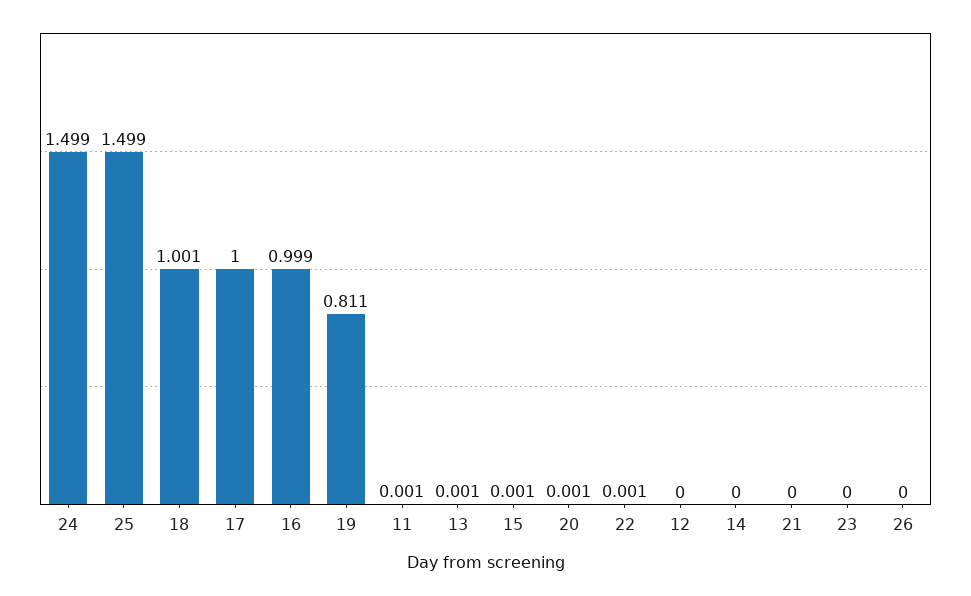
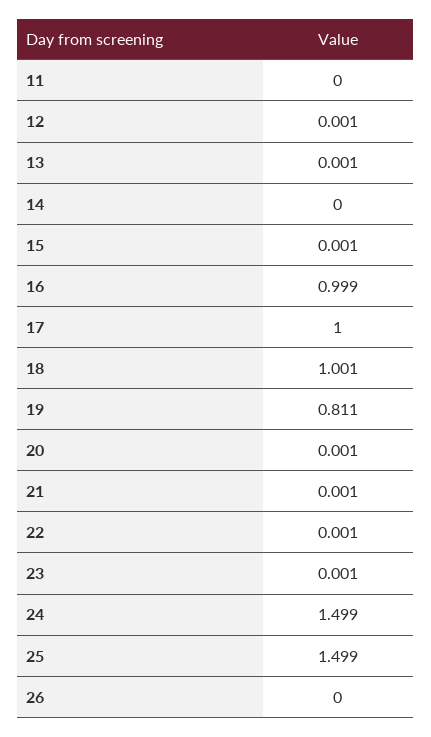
  {
    "24": 1.499,
    "25": 1.499,
    "18": 1.001,
    "17": 1,
    "16": 0.999,
    "19": 0.811,
-   "11": 0.001,
+   "11": 0,
    "13": 0.001,
    "15": 0.001,
    "20": 0.001,
    "22": 0.001,
-   "12": 0,
+   "12": 0.001,
    "14": 0,
-   "21": 0,
+   "21": 0.001,
-   "23": 0,
+   "23": 0.001,
    "26": 0
  }

